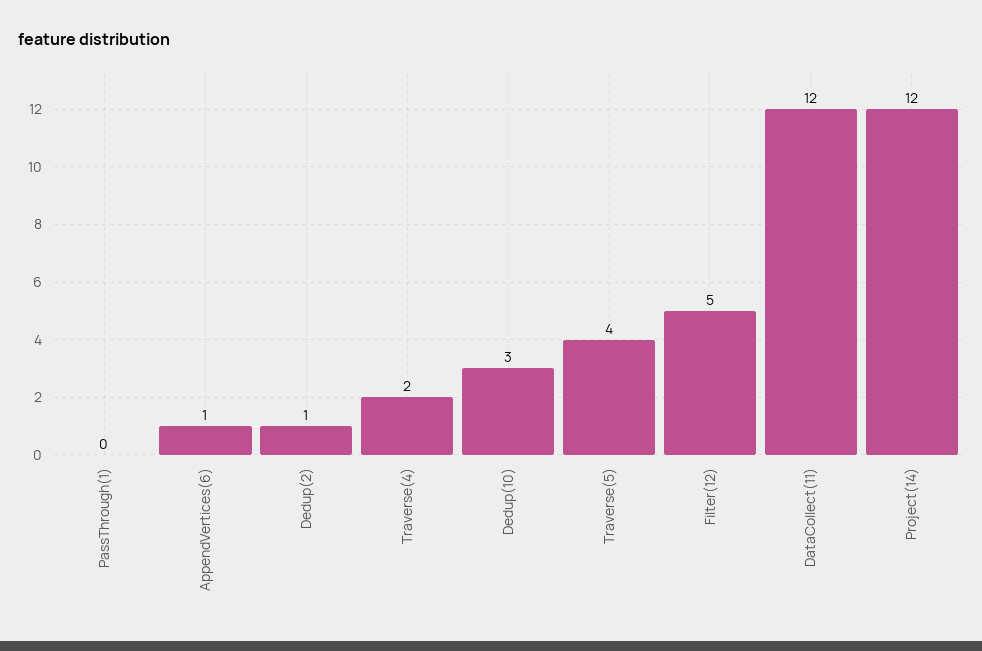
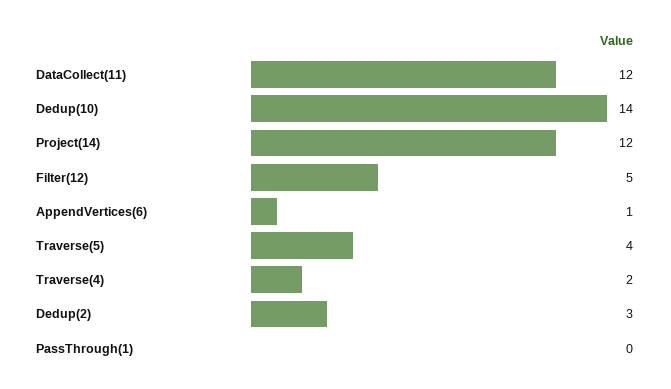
  {
    "PassThrough(1)": 0,
    "AppendVertices(6)": 1,
-   "Dedup(2)": 1,
+   "Dedup(2)": 3,
    "Traverse(4)": 2,
-   "Dedup(10)": 3,
+   "Dedup(10)": 14,
    "Traverse(5)": 4,
    "Filter(12)": 5,
    "DataCollect(11)": 12,
    "Project(14)": 12
  }

